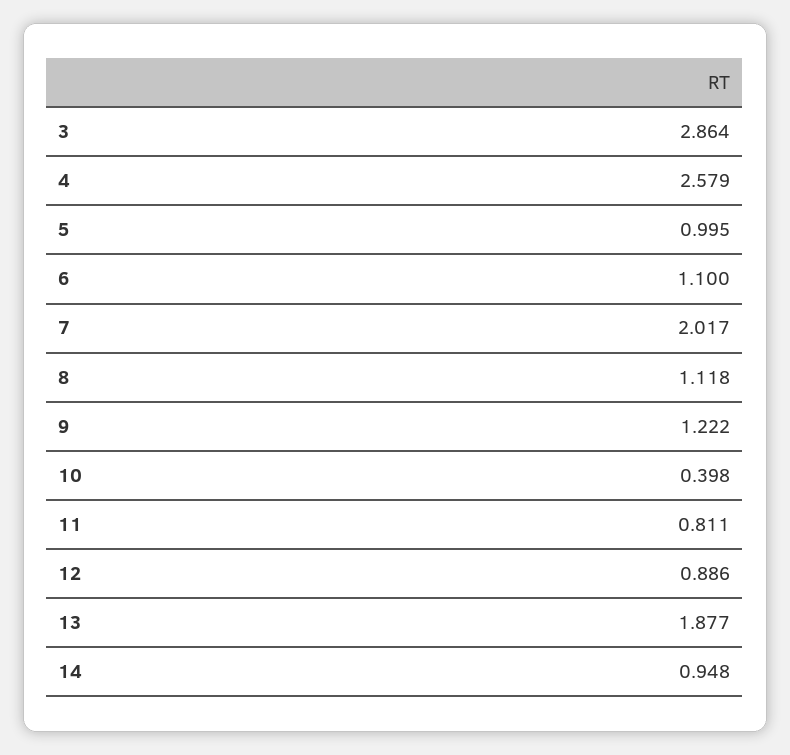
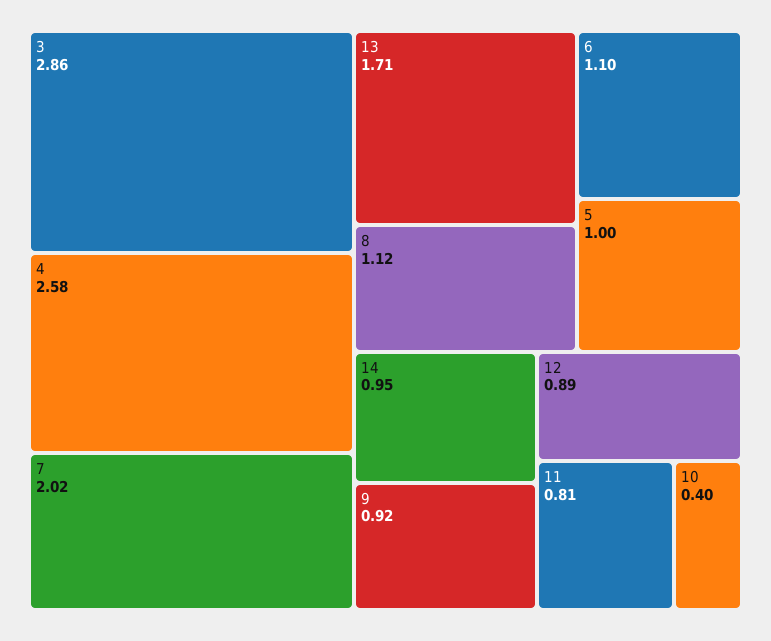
  {
    "3": 2.864,
    "4": 2.579,
    "5": 0.995,
    "6": 1.1,
    "7": 2.017,
    "8": 1.118,
-   "9": 1.222,
+   "9": 0.92,
    "10": 0.398,
    "11": 0.811,
    "12": 0.886,
-   "13": 1.877,
+   "13": 1.71,
    "14": 0.948
  }

